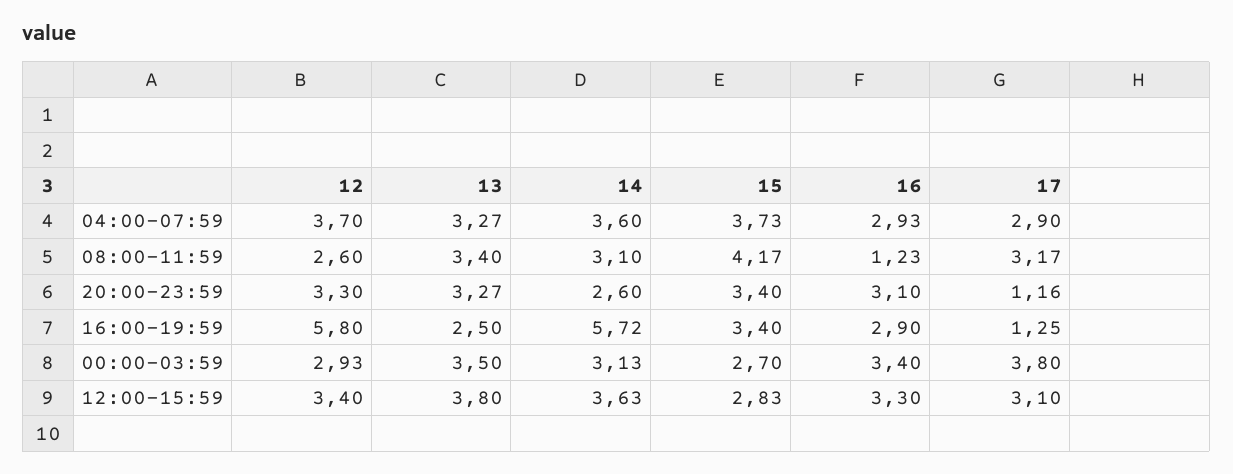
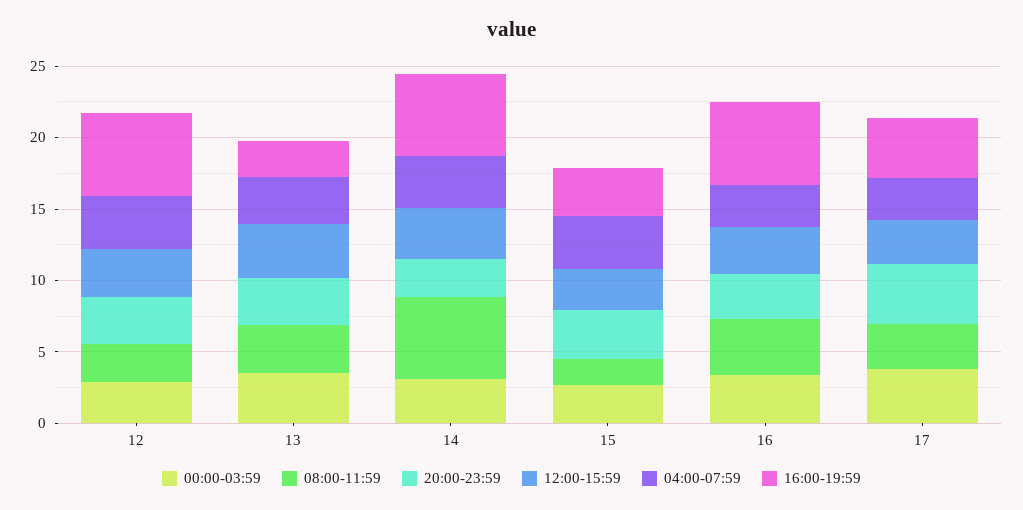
  {
    "04:00-07:59": {
      "12": 3.7,
      "13": 3.27,
      "14": 3.6,
      "15": 3.73,
      "16": 2.93,
      "17": 2.9
    },
    "08:00-11:59": {
      "12": 2.6,
      "13": 3.4,
-     "14": 3.1,
+     "14": 6,
-     "15": 4.17,
+     "15": 2,
-     "16": 1.23,
+     "16": 4,
      "17": 3.17
    },
    "20:00-23:59": {
      "12": 3.3,
      "13": 3.27,
      "14": 2.6,
      "15": 3.4,
      "16": 3.1,
-     "17": 1.16
+     "17": 4
    },
    "16:00-19:59": {
      "12": 5.8,
      "13": 2.5,
      "14": 5.72,
      "15": 3.4,
-     "16": 2.9,
+     "16": 6,
-     "17": 1.25
+     "17": 4
    },
    "00:00-03:59": {
      "12": 2.93,
      "13": 3.5,
      "14": 3.13,
      "15": 2.7,
      "16": 3.4,
      "17": 3.8
    },
    "12:00-15:59": {
      "12": 3.4,
      "13": 3.8,
      "14": 3.63,
      "15": 2.83,
      "16": 3.3,
      "17": 3.1
    }
  }

